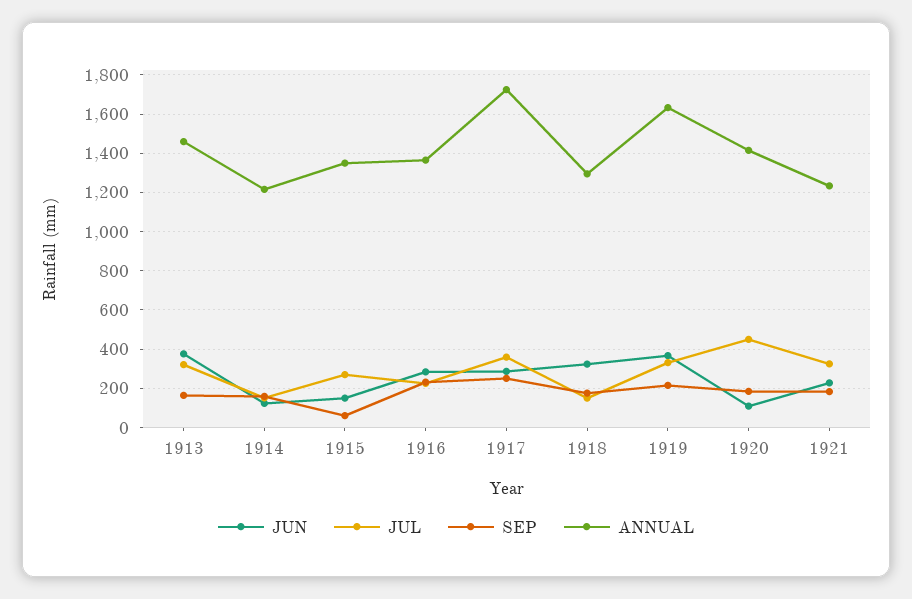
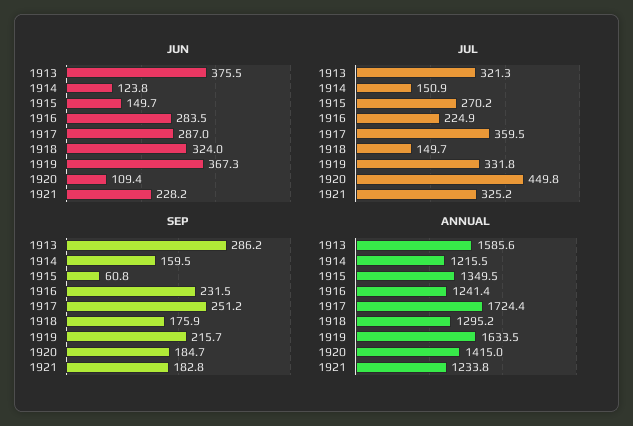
  {
    "JUN": {
      "1913": 375.5,
      "1914": 123.8,
      "1915": 149.7,
      "1916": 283.5,
      "1917": 287,
      "1918": 324,
      "1919": 367.3,
      "1920": 109.4,
      "1921": 228.2
    },
    "JUL": {
      "1913": 321.3,
      "1914": 150.9,
      "1915": 270.2,
      "1916": 224.9,
      "1917": 359.5,
      "1918": 149.7,
      "1919": 331.8,
      "1920": 449.8,
      "1921": 325.2
    },
    "SEP": {
-     "1913": 150,
+     "1913": 286.2,
      "1914": 159.5,
      "1915": 60.8,
      "1916": 231.5,
      "1917": 251.2,
      "1918": 175.9,
      "1919": 215.7,
      "1920": 184.7,
      "1921": 182.8
    },
    "ANNUAL": {
-     "1913": 1450,
+     "1913": 1585.6,
      "1914": 1215.5,
      "1915": 1349.5,
-     "1916": 1350,
+     "1916": 1241.4,
      "1917": 1724.4,
      "1918": 1295.2,
      "1919": 1633.5,
      "1920": 1415,
      "1921": 1233.8
    }
  }

